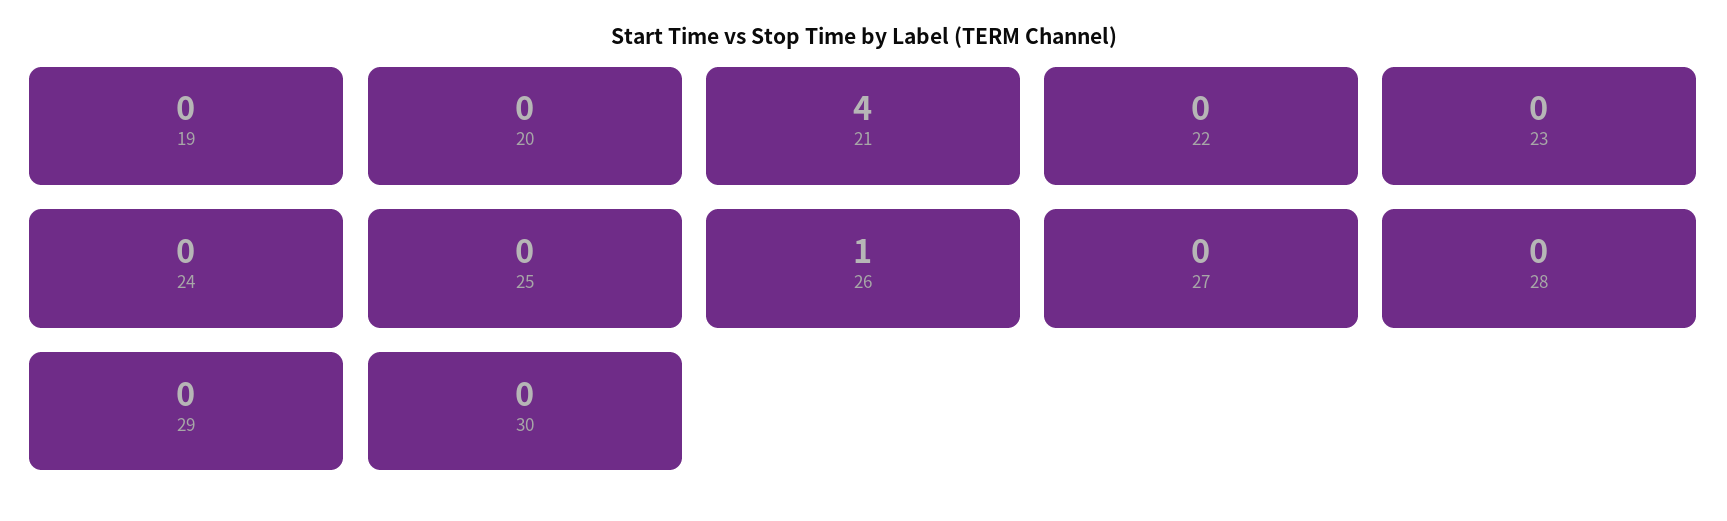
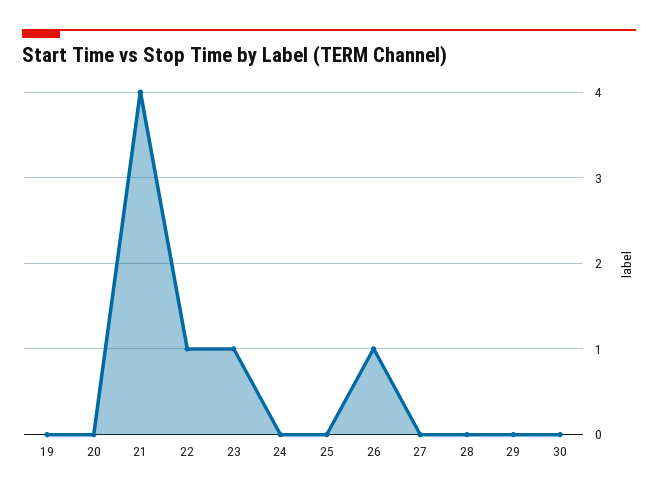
  {
    "19": 0,
    "20": 0,
    "21": 4,
-   "22": 0,
+   "22": 1,
-   "23": 0,
+   "23": 1,
    "24": 0,
    "25": 0,
    "26": 1,
    "27": 0,
    "28": 0,
    "29": 0,
    "30": 0
  }

